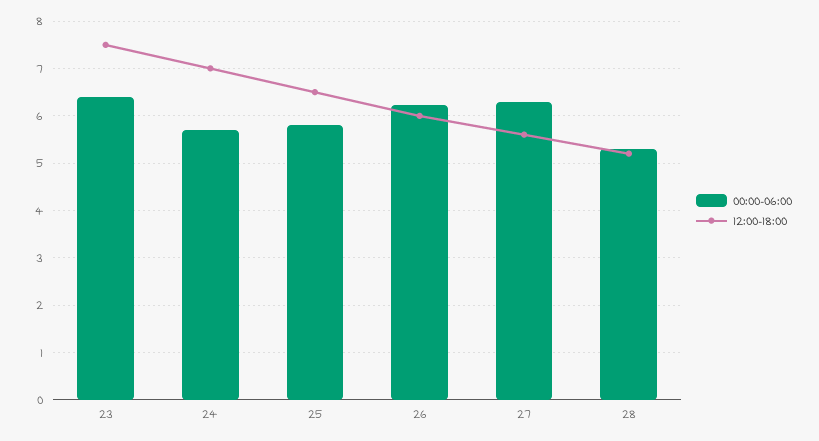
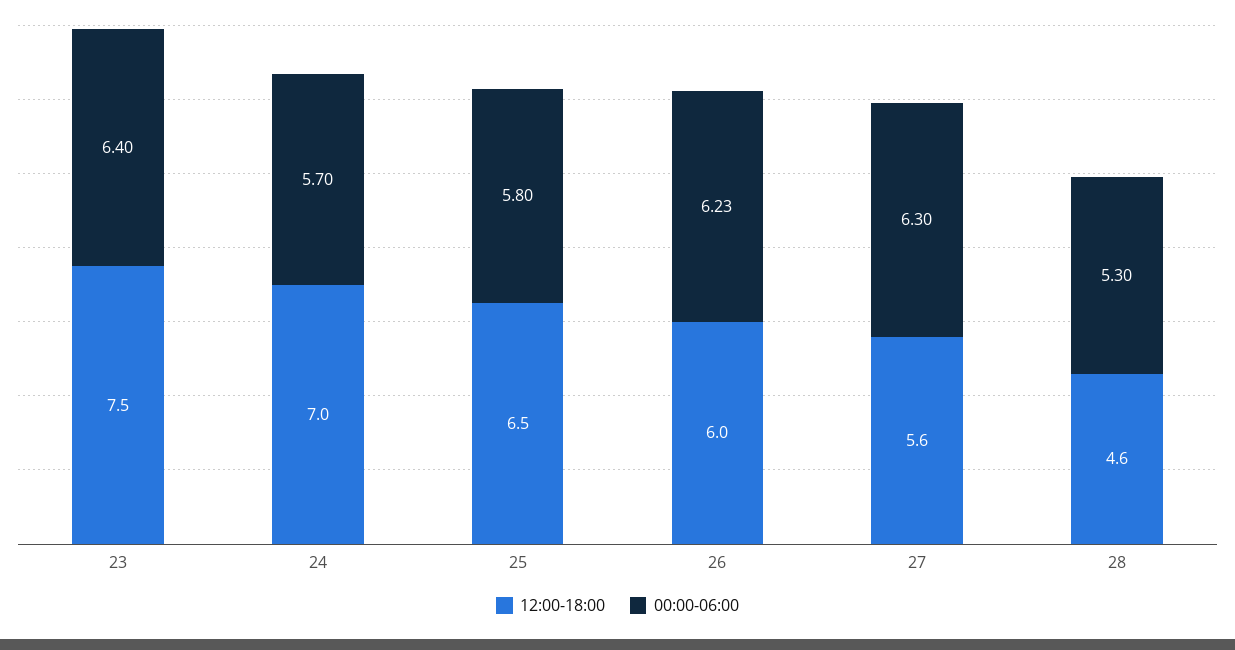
  {
    "00:00-06:00": {
      "23": 6.4,
      "24": 5.7,
      "25": 5.8,
      "26": 6.23,
      "27": 6.3,
      "28": 5.3
    },
    "12:00-18:00": {
      "23": 7.5,
      "24": 7,
      "25": 6.5,
      "26": 6,
      "27": 5.6,
-     "28": 5.2
+     "28": 4.6
    }
  }

